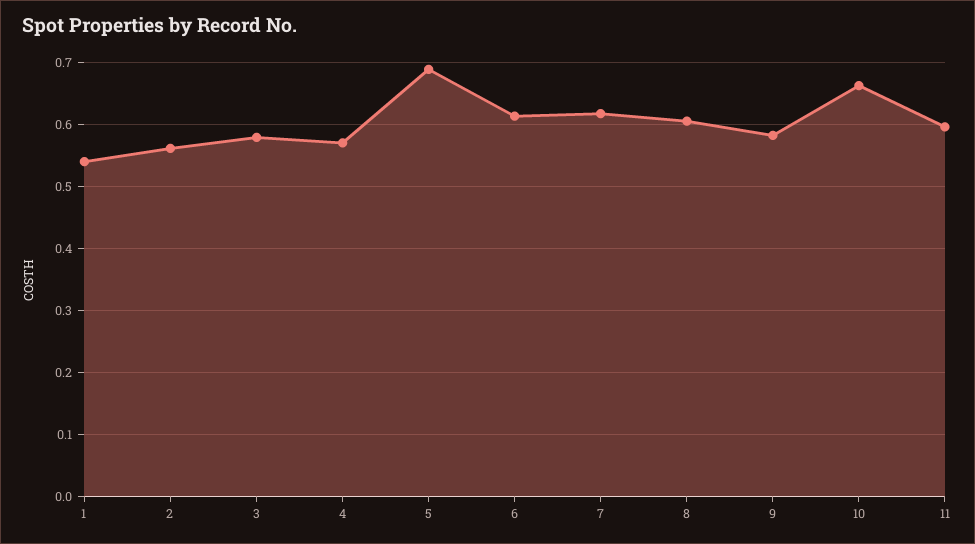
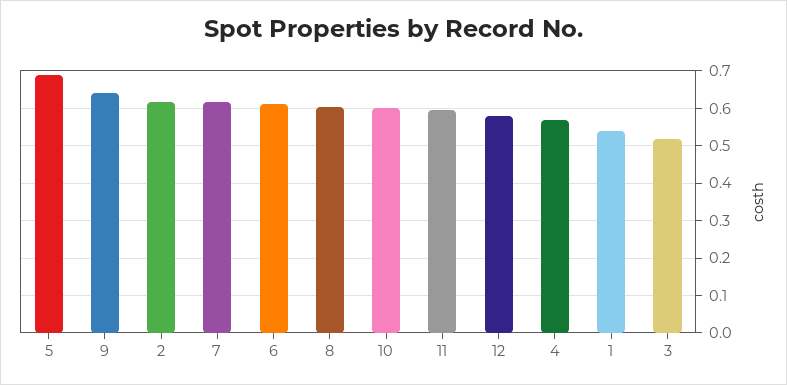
  {
    "1": 0.54,
-   "2": 0.56,
+   "2": 0.62,
-   "3": 0.58,
+   "3": 0.52,
    "4": 0.57,
    "5": 0.69,
    "6": 0.61,
    "7": 0.62,
    "8": 0.6,
-   "9": 0.58,
+   "9": 0.64,
-   "10": 0.66,
+   "10": 0.6,
-   "11": 0.6
+   "11": 0.6,
+   "12": 0.58
  }

